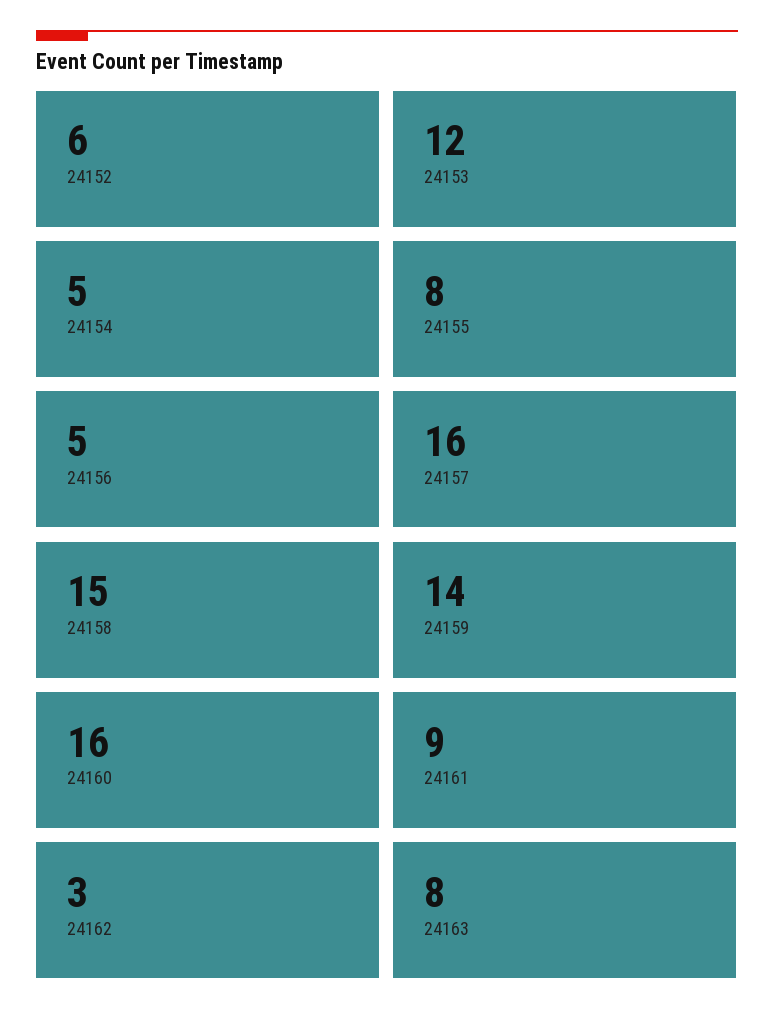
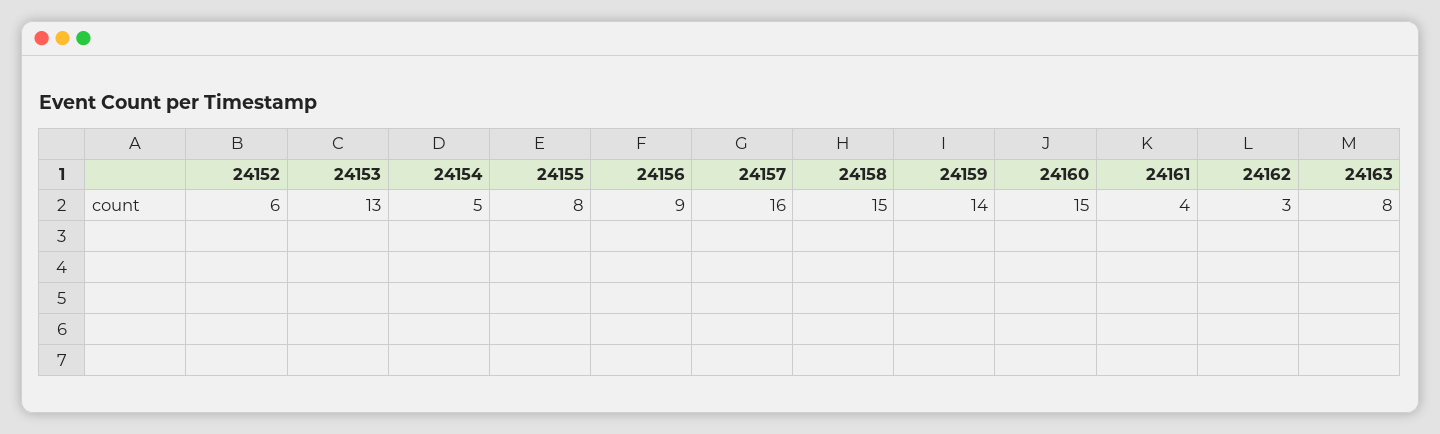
  {
    "24152": 6,
-   "24153": 12,
+   "24153": 13,
    "24154": 5,
    "24155": 8,
-   "24156": 5,
+   "24156": 9,
    "24157": 16,
    "24158": 15,
    "24159": 14,
-   "24160": 16,
+   "24160": 15,
-   "24161": 9,
+   "24161": 4,
    "24162": 3,
    "24163": 8
  }

